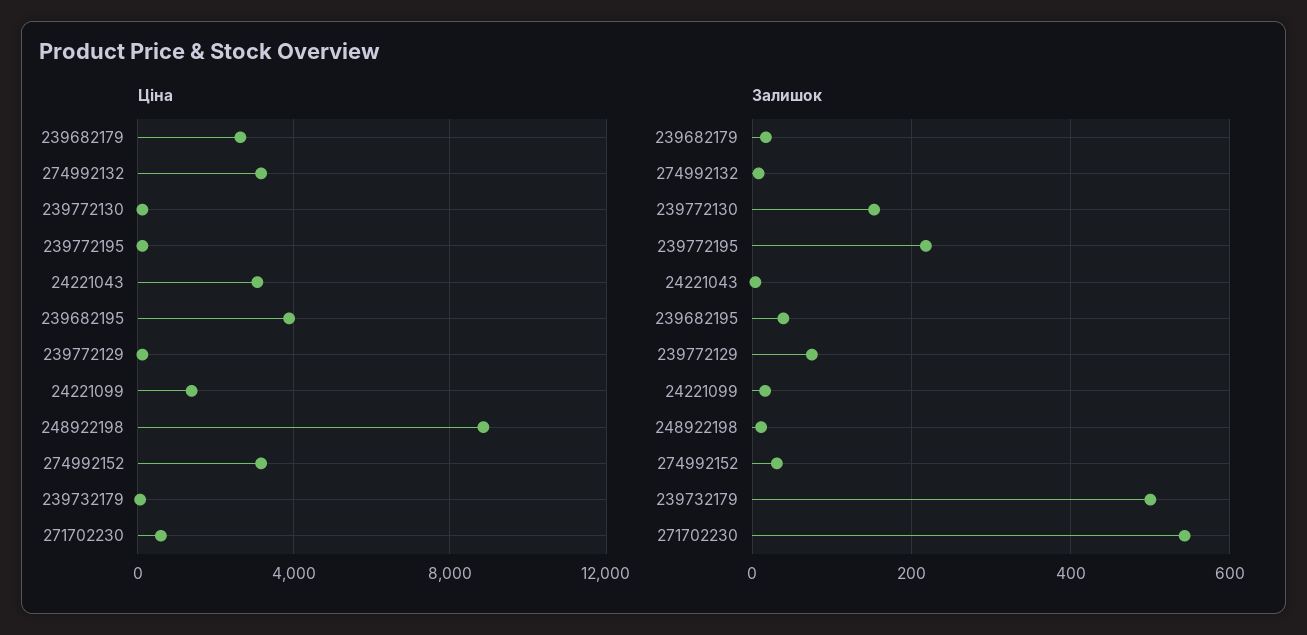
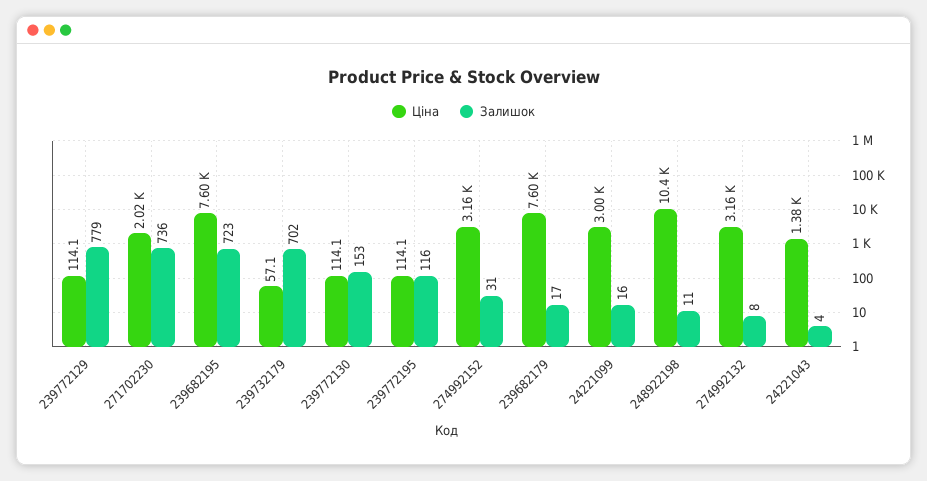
  {
    "Ціна": {
-     "239682179": 2500,
+     "239682179": 7600,
      "274992132": 3160,
      "239772130": 114.1,
      "239772195": 114.1,
-     "24221043": 3000,
+     "24221043": 1380,
-     "239682195": 4000,
+     "239682195": 7600,
      "239772129": 114.1,
-     "24221099": 1500,
+     "24221099": 3000,
-     "248922198": 9000,
+     "248922198": 10400,
      "274992152": 3160,
      "239732179": 57.1,
-     "271702230": 500
+     "271702230": 2020
    },
    "Залишок": {
      "239682179": 17,
      "274992132": 8,
      "239772130": 153,
-     "239772195": 220,
+     "239772195": 116,
      "24221043": 4,
-     "239682195": 40,
+     "239682195": 723,
-     "239772129": 80,
+     "239772129": 779,
      "24221099": 16,
      "248922198": 11,
      "274992152": 31,
-     "239732179": 500,
+     "239732179": 702,
-     "271702230": 540
+     "271702230": 736
    }
  }

